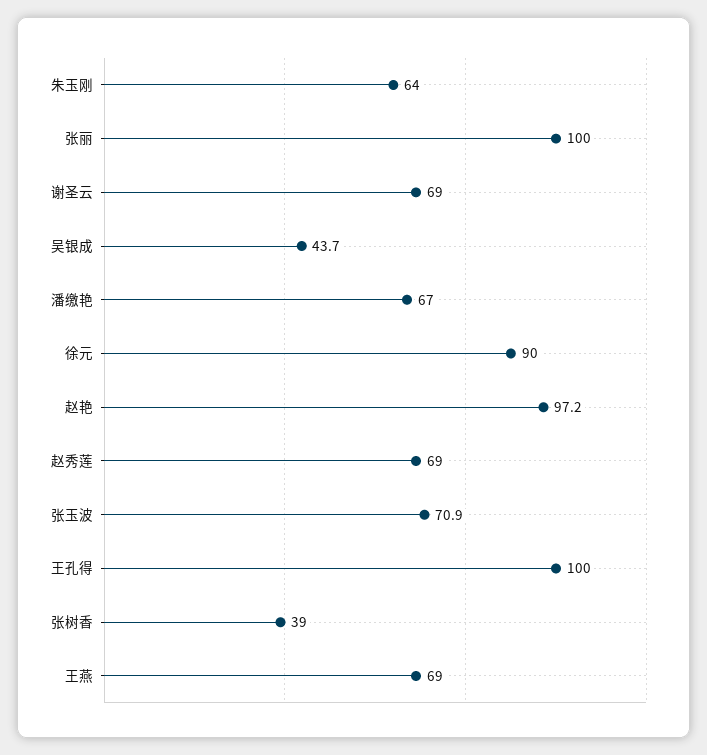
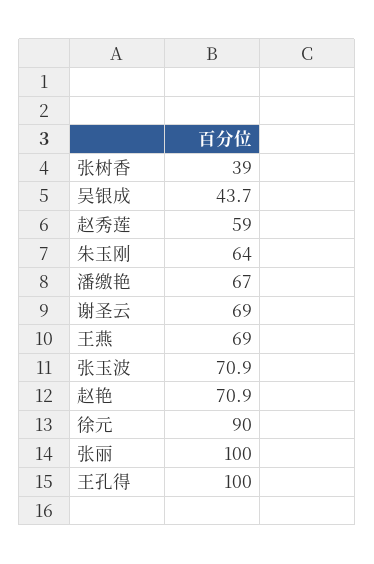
  {
    "朱玉刚": 64,
    "张丽": 100,
    "谢圣云": 69,
    "吴银成": 43.7,
    "潘缴艳": 67,
    "徐元": 90,
-   "赵艳": 97.2,
+   "赵艳": 70.9,
-   "赵秀莲": 69,
+   "赵秀莲": 59,
    "张玉波": 70.9,
    "王孔得": 100,
    "张树香": 39,
    "王燕": 69
  }

